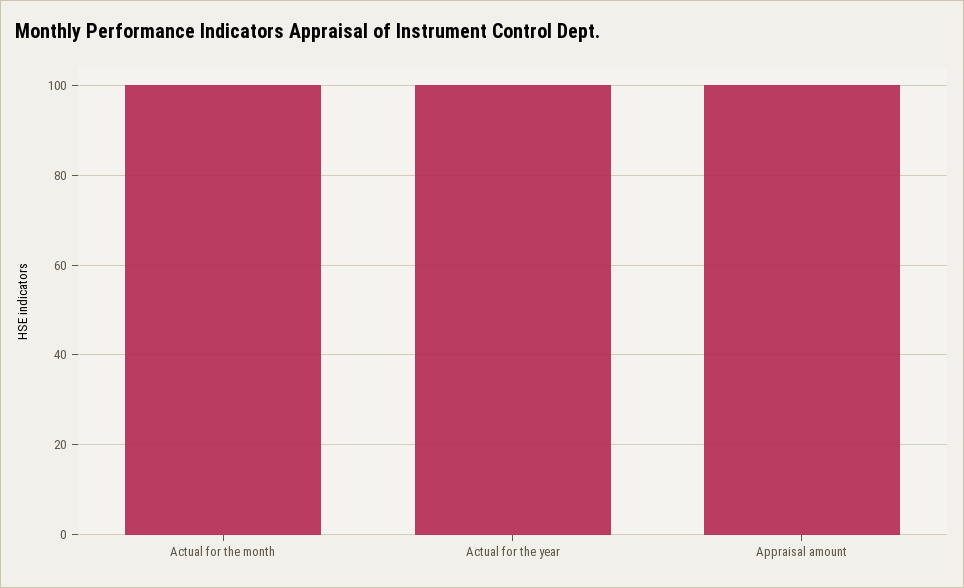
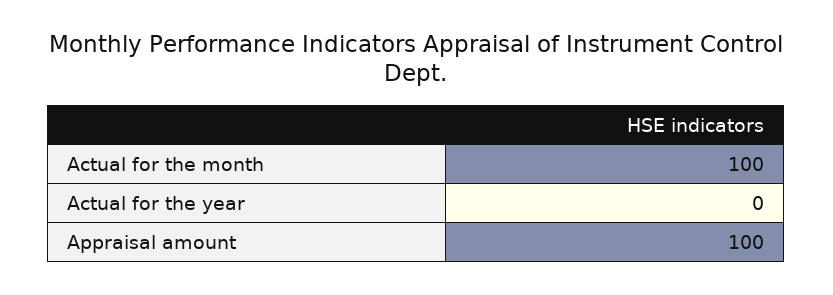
  {
    "Actual for the month": 100,
-   "Actual for the year": 100,
+   "Actual for the year": 0,
    "Appraisal amount": 100
  }

